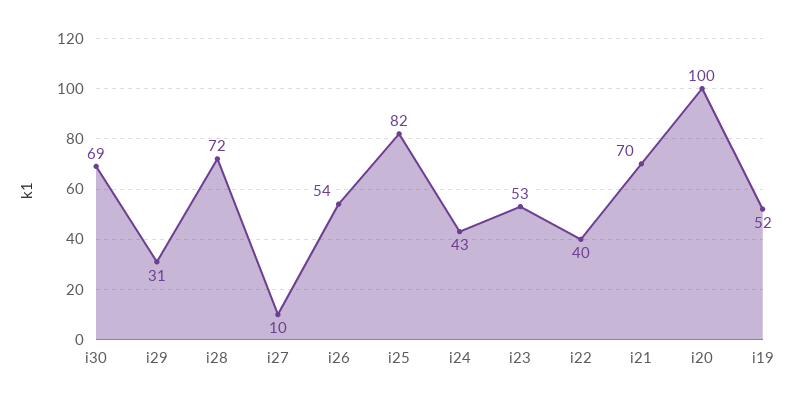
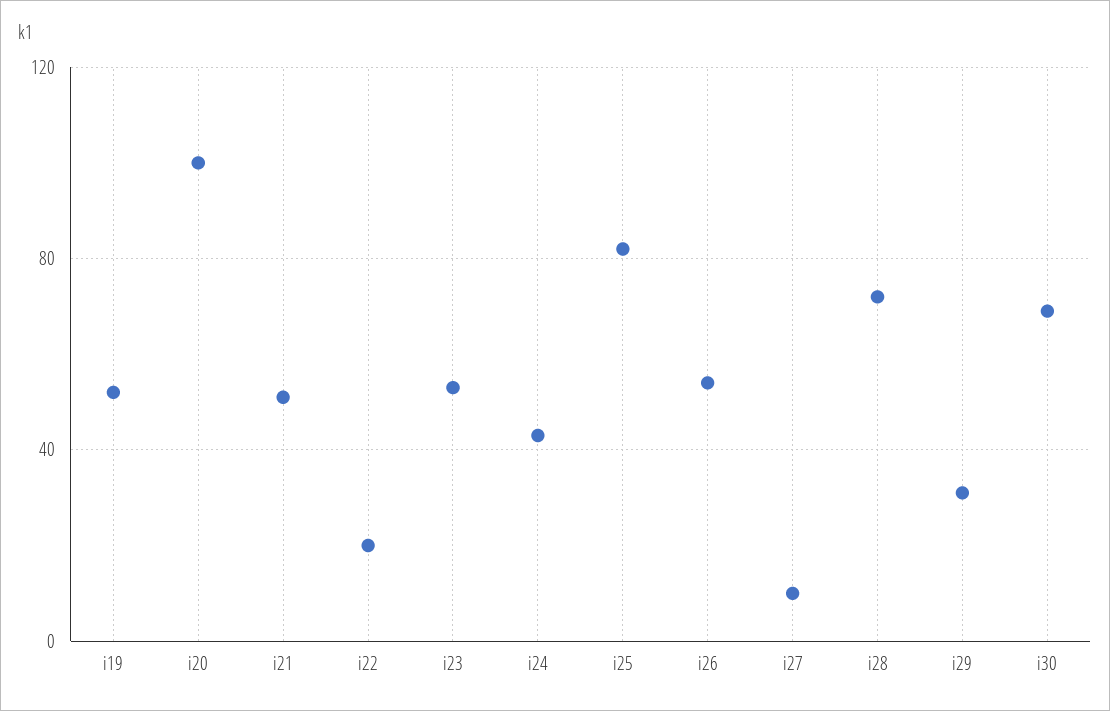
  {
    "i30": 69,
    "i29": 31,
    "i28": 72,
    "i27": 10,
    "i26": 54,
    "i25": 82,
    "i24": 43,
    "i23": 53,
-   "i22": 40,
+   "i22": 20,
-   "i21": 70,
+   "i21": 50,
    "i20": 100,
    "i19": 52
  }

